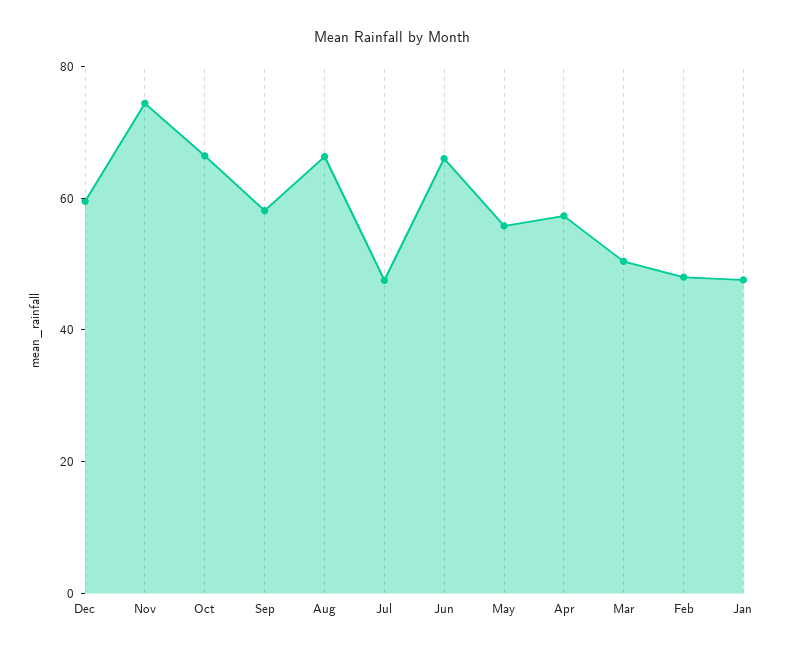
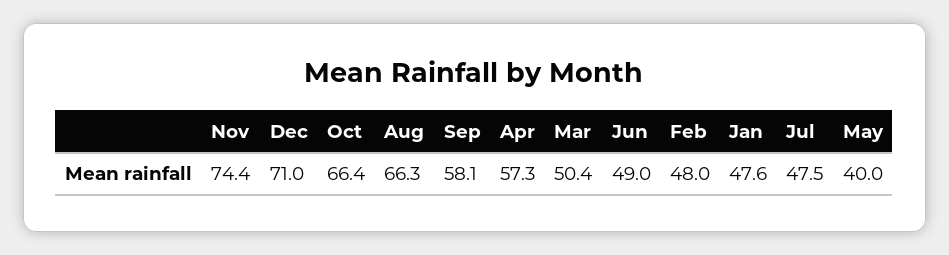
  {
-   "Dec": 60,
+   "Dec": 71,
    "Nov": 74.4,
    "Oct": 66.4,
    "Sep": 58.1,
    "Aug": 66.3,
    "Jul": 47.5,
-   "Jun": 65,
+   "Jun": 49,
-   "May": 55,
+   "May": 40,
    "Apr": 57.3,
    "Mar": 50.4,
    "Feb": 48,
    "Jan": 47.6
  }

